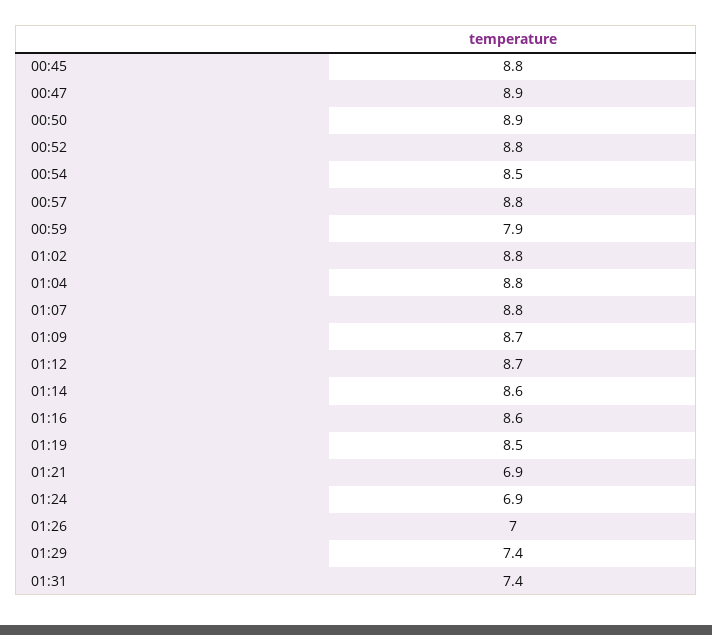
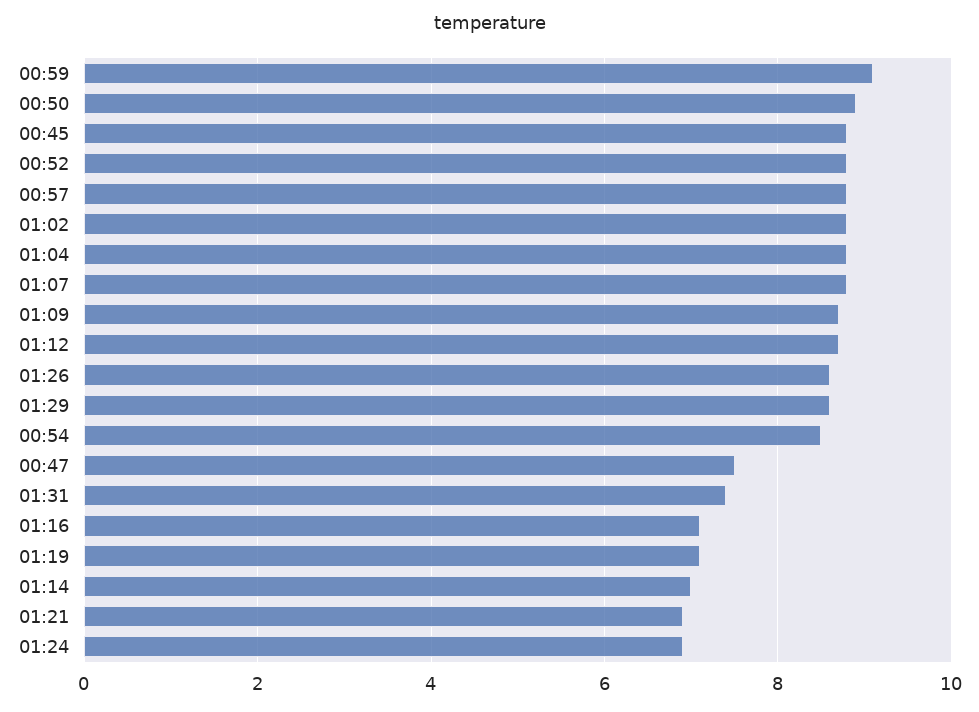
  {
    "00:45": 8.8,
-   "00:47": 8.9,
+   "00:47": 7.5,
    "00:50": 8.9,
    "00:52": 8.8,
    "00:54": 8.5,
    "00:57": 8.8,
-   "00:59": 7.9,
+   "00:59": 9,
    "01:02": 8.8,
    "01:04": 8.8,
    "01:07": 8.8,
    "01:09": 8.7,
    "01:12": 8.7,
-   "01:14": 8.6,
+   "01:14": 7,
-   "01:16": 8.6,
+   "01:16": 7,
-   "01:19": 8.5,
+   "01:19": 7,
    "01:21": 6.9,
    "01:24": 6.9,
-   "01:26": 7,
+   "01:26": 8.5,
-   "01:29": 7.4,
+   "01:29": 8.5,
    "01:31": 7.4
  }

